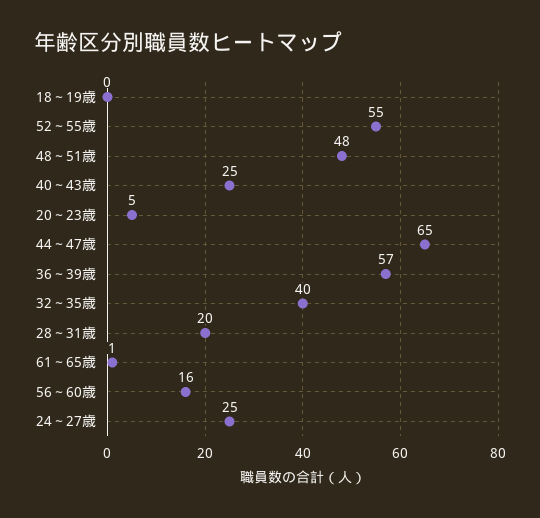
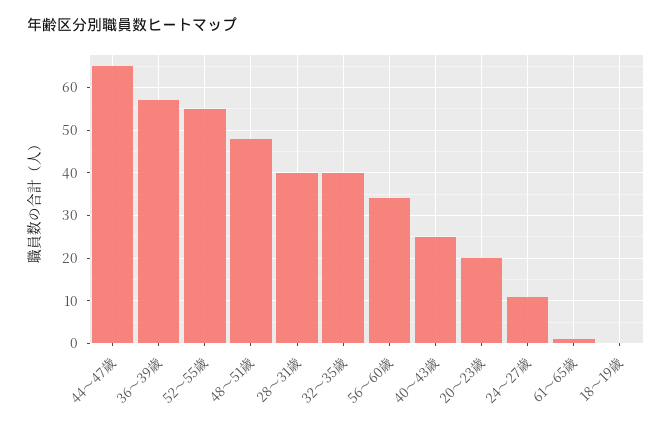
  {
    "18～19歳": 0,
    "52～55歳": 55,
    "48～51歳": 48,
    "40～43歳": 25,
-   "20～23歳": 5,
+   "20～23歳": 20,
    "44～47歳": 65,
    "36～39歳": 57,
    "32～35歳": 40,
-   "28～31歳": 20,
+   "28～31歳": 40,
    "61～65歳": 1,
-   "56～60歳": 16,
+   "56～60歳": 35,
-   "24～27歳": 25
+   "24～27歳": 10
  }

